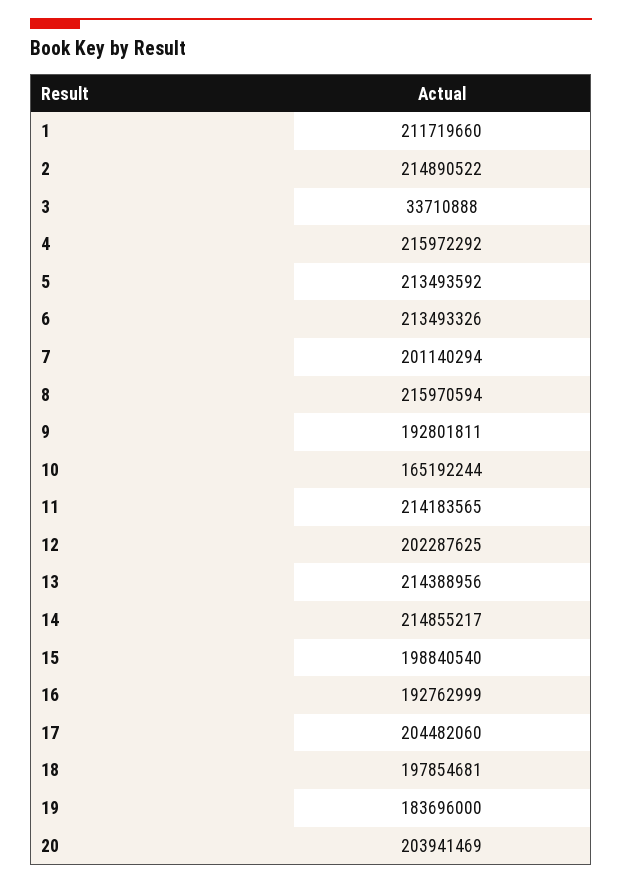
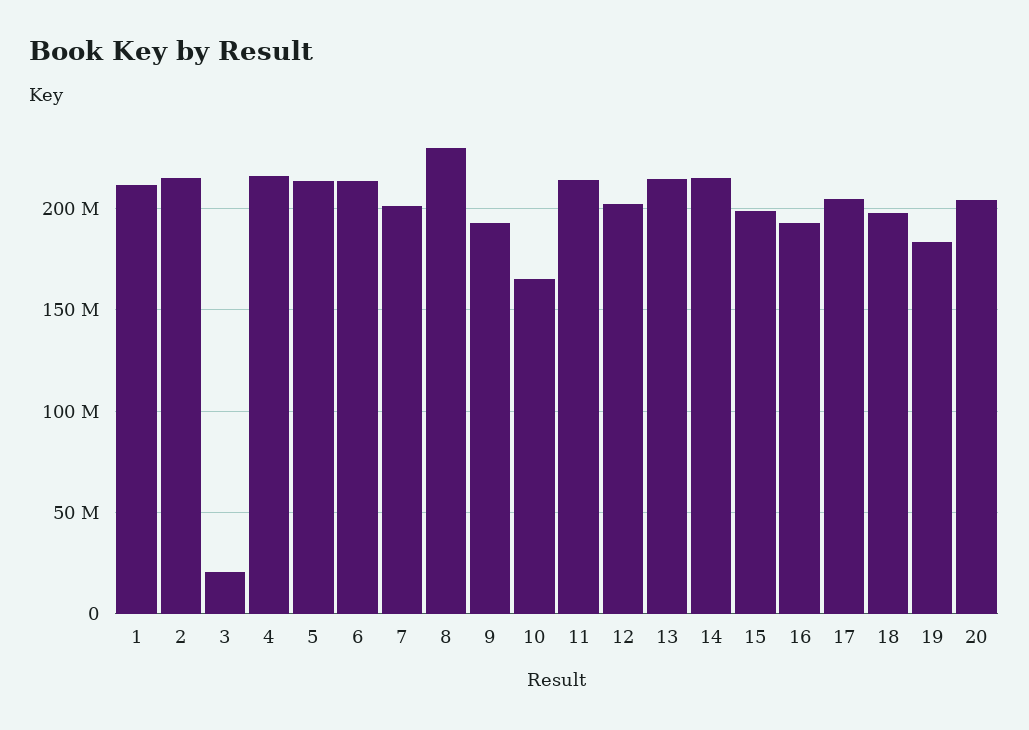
  {
    "1": 211719660,
    "2": 214890522,
-   "3": 33710888,
+   "3": 20000000,
    "4": 215972292,
    "5": 213493592,
    "6": 213493326,
    "7": 201140294,
-   "8": 215970594,
+   "8": 230000000,
    "9": 192801811,
    "10": 165192244,
    "11": 214183565,
    "12": 202287625,
    "13": 214388956,
    "14": 214855217,
    "15": 198840540,
    "16": 192762999,
    "17": 204482060,
    "18": 197854681,
    "19": 183696000,
    "20": 203941469
  }

